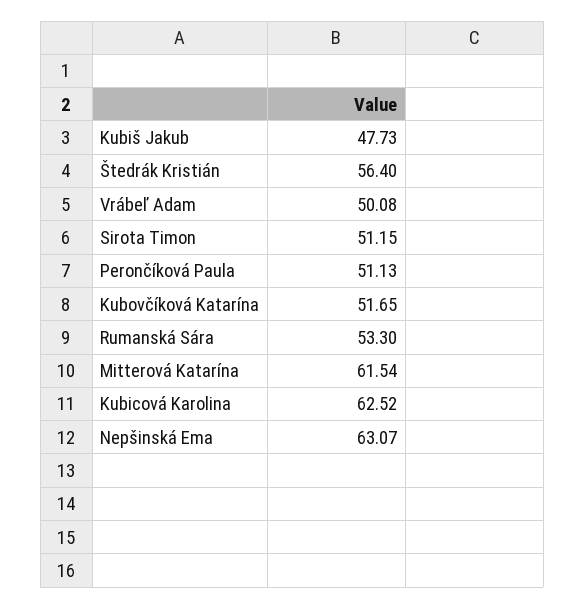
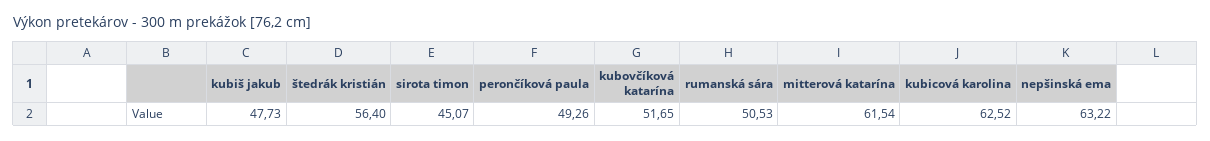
  {
    "Kubiš Jakub": 47.73,
    "Štedrák Kristián": 56.4,
-   "Vrábeľ Adam": 50.08,
-   "Sirota Timon": 51.15,
+   "Sirota Timon": 45.07,
-   "Perončíková Paula": 51.13,
+   "Perončíková Paula": 49.26,
    "Kubovčíková Katarína": 51.65,
-   "Rumanská Sára": 53.3,
+   "Rumanská Sára": 50.53,
    "Mitterová Katarína": 61.54,
    "Kubicová Karolina": 62.52,
-   "Nepšinská Ema": 63.07
+   "Nepšinská Ema": 63.22
  }

